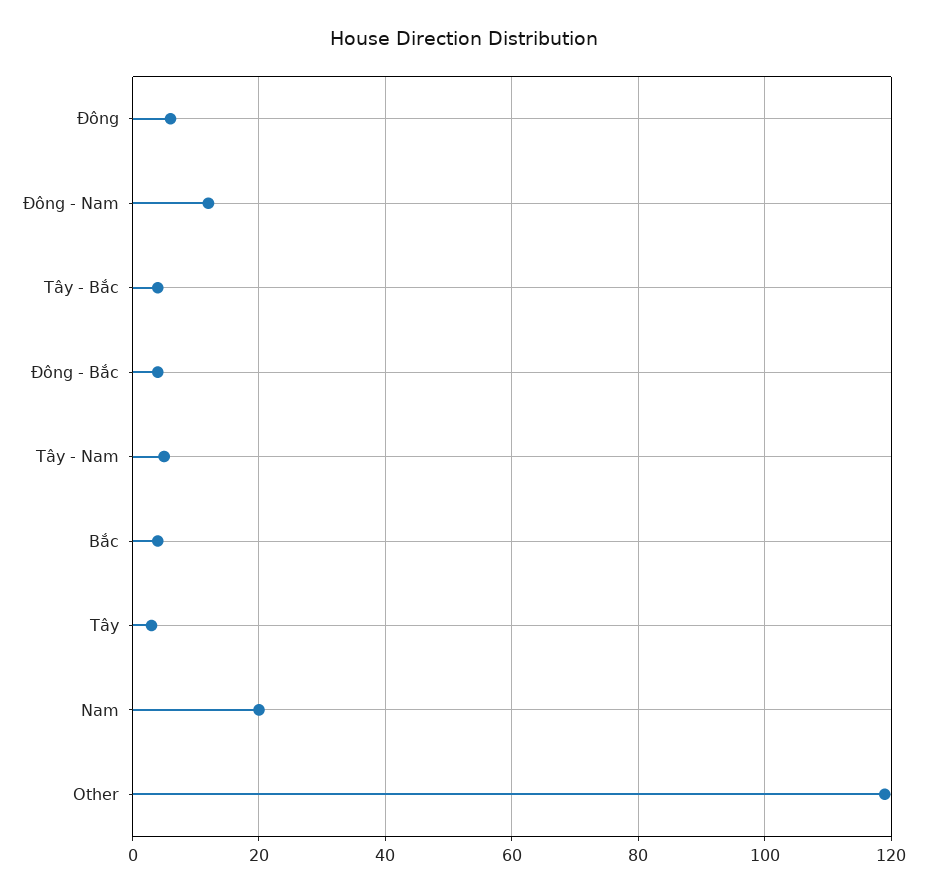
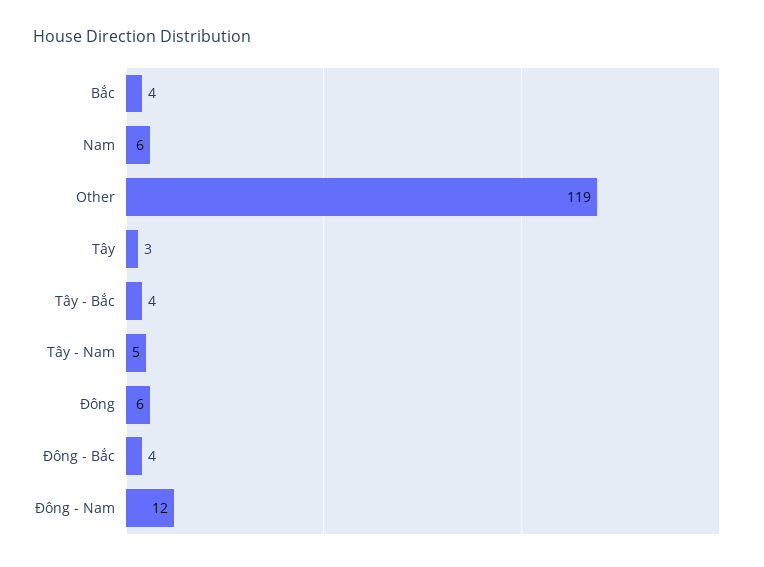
  {
    "Đông": 6,
    "Đông - Nam": 12,
    "Tây - Bắc": 4,
    "Đông - Bắc": 4,
    "Tây - Nam": 5,
    "Bắc": 4,
    "Tây": 3,
-   "Nam": 20,
+   "Nam": 6,
    "Other": 119
  }

